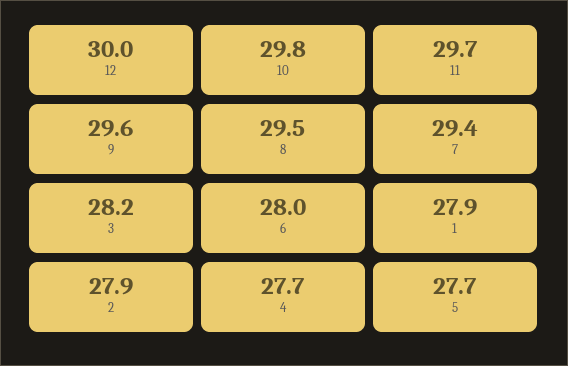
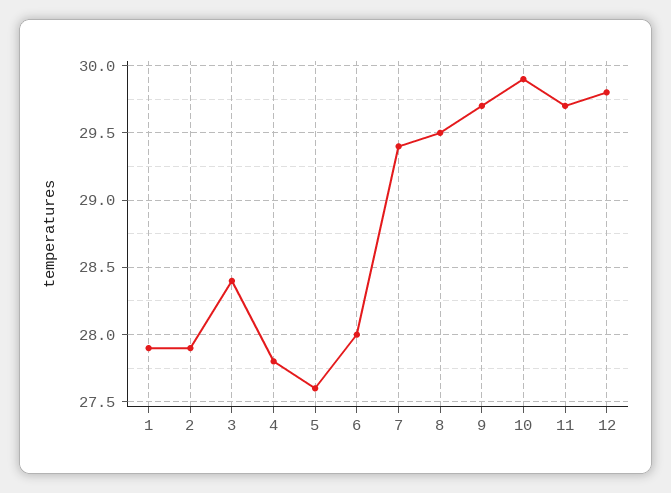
  {
-   "12": 30,
+   "12": 29.8,
-   "10": 29.8,
+   "10": 29.9,
    "11": 29.7,
-   "9": 29.6,
+   "9": 29.7,
    "8": 29.5,
    "7": 29.4,
-   "3": 28.2,
+   "3": 28.4,
    "6": 28,
    "1": 27.9,
    "2": 27.9,
-   "4": 27.7,
+   "4": 27.8,
-   "5": 27.7
+   "5": 27.6
  }

